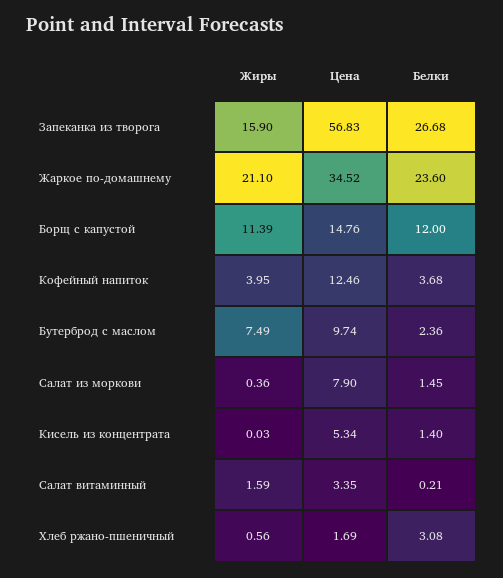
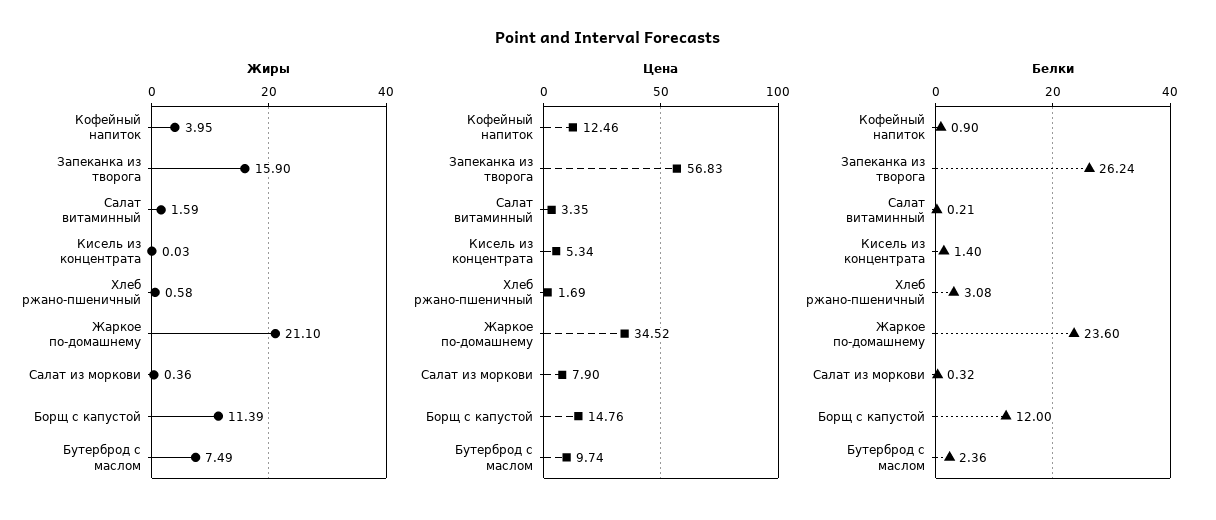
  {
    "Жиры": {
      "Запеканка из творога": 15.9,
      "Жаркое по-домашнему": 21.1,
      "Борщ с капустой": 11.39,
      "Кофейный напиток": 3.95,
      "Бутерброд с маслом": 7.49,
      "Салат из моркови": 0.36,
      "Кисель из концентрата": 0.03,
      "Салат витаминный": 1.59,
-     "Хлеб ржано-пшеничный": 0.56
+     "Хлеб ржано-пшеничный": 0.58
    },
    "Цена": {
      "Запеканка из творога": 56.83,
      "Жаркое по-домашнему": 34.52,
      "Борщ с капустой": 14.76,
      "Кофейный напиток": 12.46,
      "Бутерброд с маслом": 9.74,
      "Салат из моркови": 7.9,
      "Кисель из концентрата": 5.34,
      "Салат витаминный": 3.35,
      "Хлеб ржано-пшеничный": 1.69
    },
    "Белки": {
-     "Запеканка из творога": 26.68,
+     "Запеканка из творога": 26.24,
      "Жаркое по-домашнему": 23.6,
      "Борщ с капустой": 12,
-     "Кофейный напиток": 3.68,
+     "Кофейный напиток": 0.9,
      "Бутерброд с маслом": 2.36,
-     "Салат из моркови": 1.45,
+     "Салат из моркови": 0.32,
      "Кисель из концентрата": 1.4,
      "Салат витаминный": 0.21,
      "Хлеб ржано-пшеничный": 3.08
    }
  }

